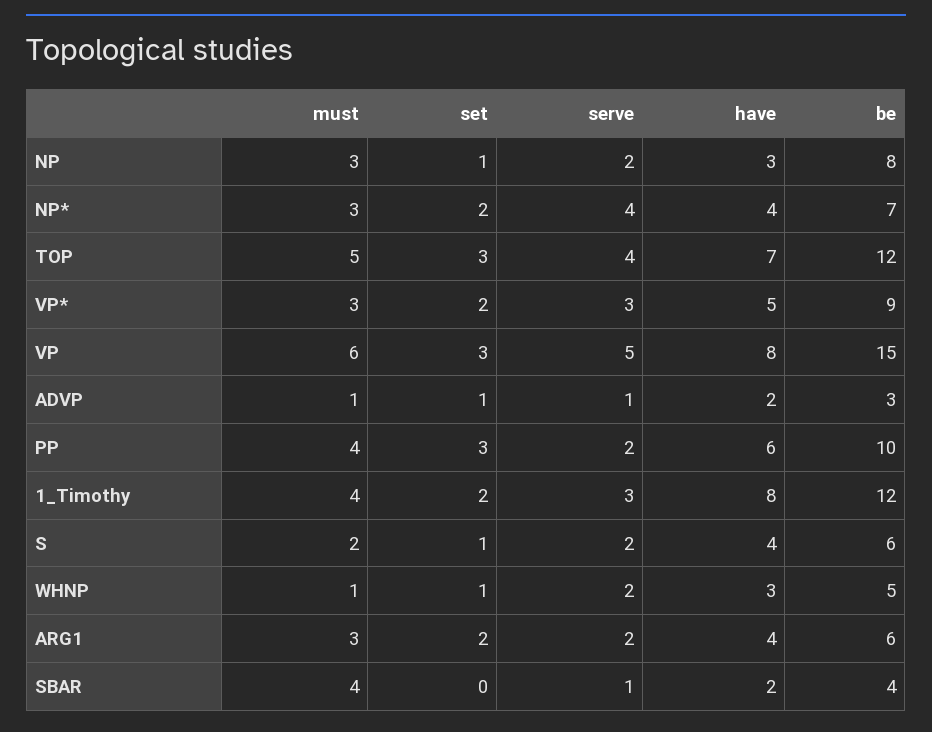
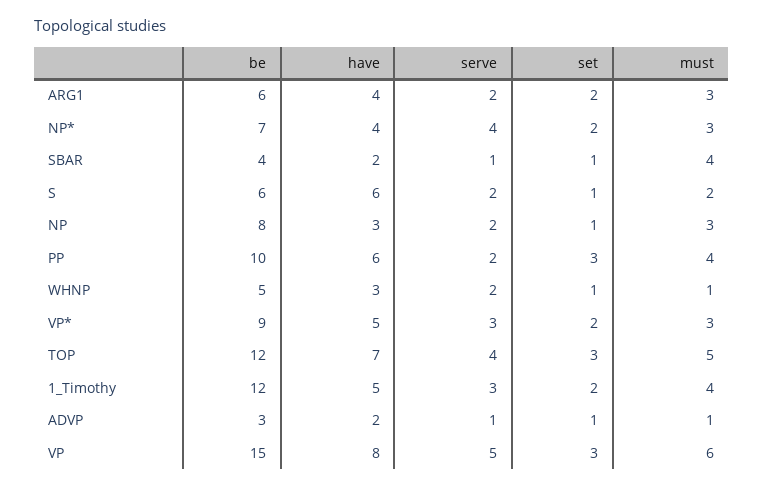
  {
    "must": {
      "NP": 3,
      "NP*": 3,
      "TOP": 5,
      "VP*": 3,
      "VP": 6,
      "ADVP": 1,
      "PP": 4,
      "1_Timothy": 4,
      "S": 2,
      "WHNP": 1,
      "ARG1": 3,
      "SBAR": 4
    },
    "set": {
      "NP": 1,
      "NP*": 2,
      "TOP": 3,
      "VP*": 2,
      "VP": 3,
      "ADVP": 1,
      "PP": 3,
      "1_Timothy": 2,
      "S": 1,
      "WHNP": 1,
      "ARG1": 2,
-     "SBAR": 0
+     "SBAR": 1
    },
    "serve": {
      "NP": 2,
      "NP*": 4,
      "TOP": 4,
      "VP*": 3,
      "VP": 5,
      "ADVP": 1,
      "PP": 2,
      "1_Timothy": 3,
      "S": 2,
      "WHNP": 2,
      "ARG1": 2,
      "SBAR": 1
    },
    "have": {
      "NP": 3,
      "NP*": 4,
      "TOP": 7,
      "VP*": 5,
      "VP": 8,
      "ADVP": 2,
      "PP": 6,
-     "1_Timothy": 8,
+     "1_Timothy": 5,
-     "S": 4,
+     "S": 6,
      "WHNP": 3,
      "ARG1": 4,
      "SBAR": 2
    },
    "be": {
      "NP": 8,
      "NP*": 7,
      "TOP": 12,
      "VP*": 9,
      "VP": 15,
      "ADVP": 3,
      "PP": 10,
      "1_Timothy": 12,
      "S": 6,
      "WHNP": 5,
      "ARG1": 6,
      "SBAR": 4
    }
  }

